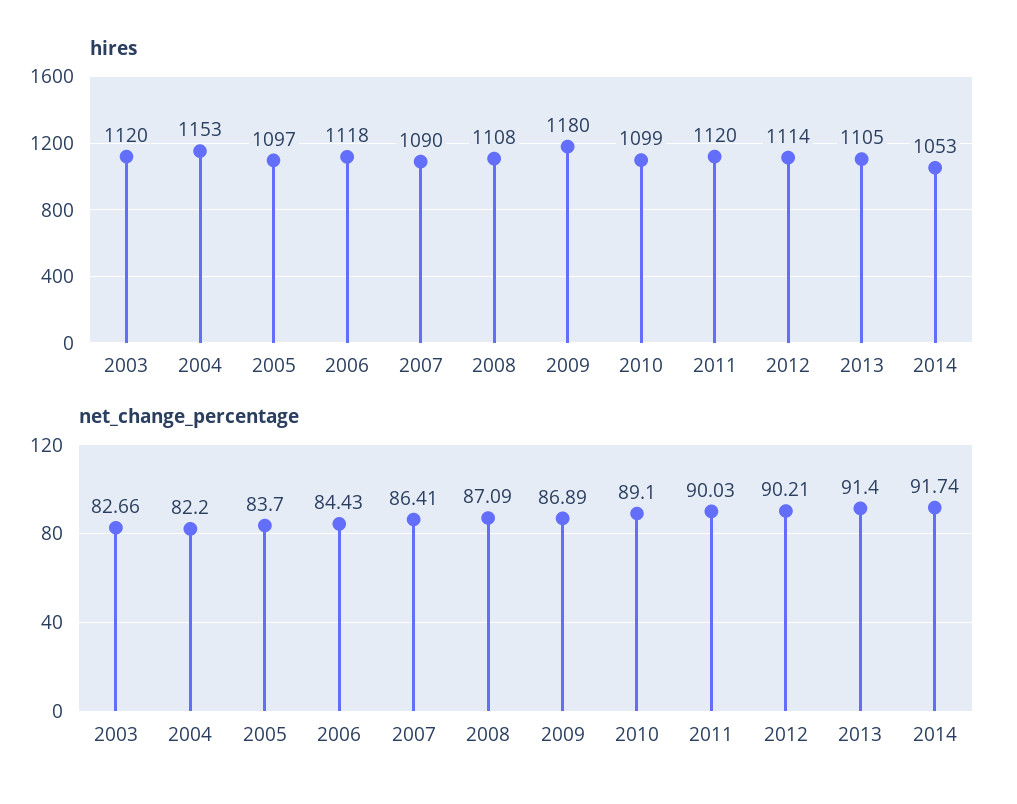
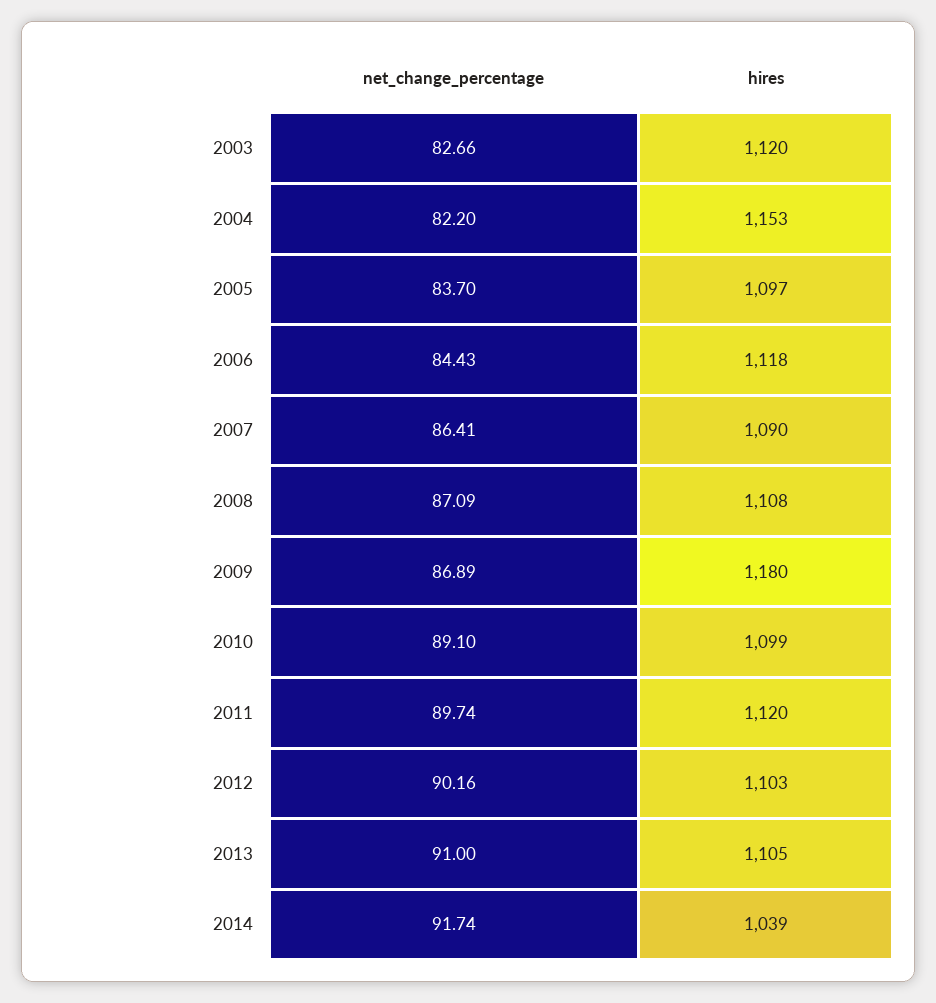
  {
    "hires": {
      "2003": 1120,
      "2004": 1153,
      "2005": 1097,
      "2006": 1118,
      "2007": 1090,
      "2008": 1108,
      "2009": 1180,
      "2010": 1099,
      "2011": 1120,
-     "2012": 1114,
+     "2012": 1103,
      "2013": 1105,
-     "2014": 1053
+     "2014": 1039
    },
    "net_change_percentage": {
      "2003": 82.66,
      "2004": 82.2,
      "2005": 83.7,
      "2006": 84.43,
      "2007": 86.41,
      "2008": 87.09,
      "2009": 86.89,
      "2010": 89.1,
-     "2011": 90.03,
+     "2011": 89.74,
-     "2012": 90.21,
+     "2012": 90.16,
-     "2013": 91.4,
+     "2013": 91,
      "2014": 91.74
    }
  }

